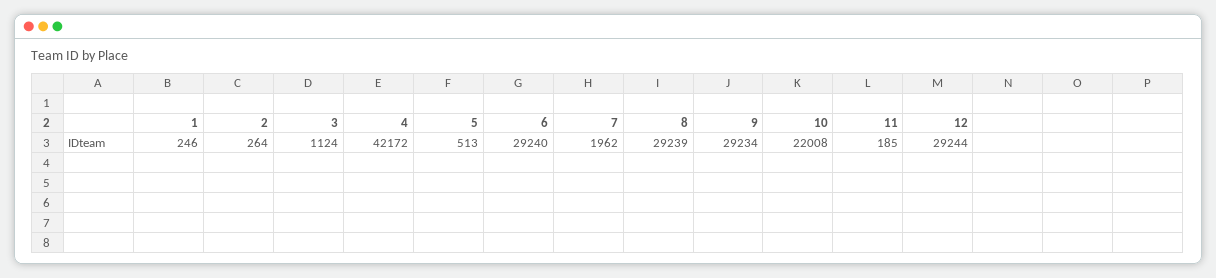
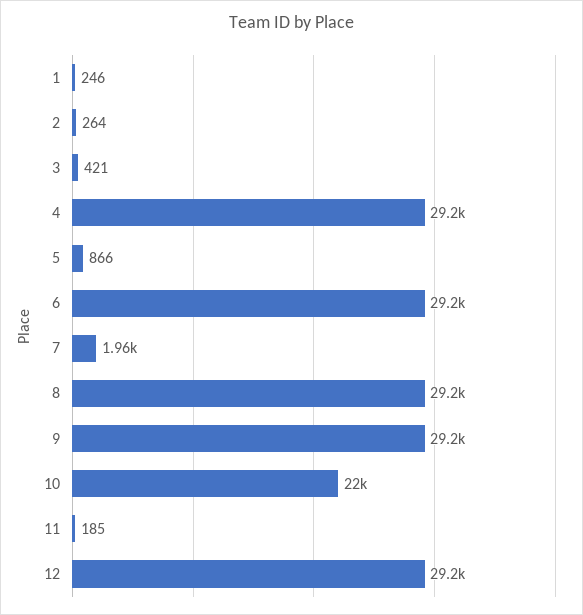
  {
    "1": 246,
    "2": 264,
-   "3": 1124,
+   "3": 421,
-   "4": 42172,
+   "4": 29200,
-   "5": 513,
+   "5": 866,
    "6": 29240,
    "7": 1962,
    "8": 29239,
    "9": 29234,
    "10": 22008,
    "11": 185,
    "12": 29244
  }

